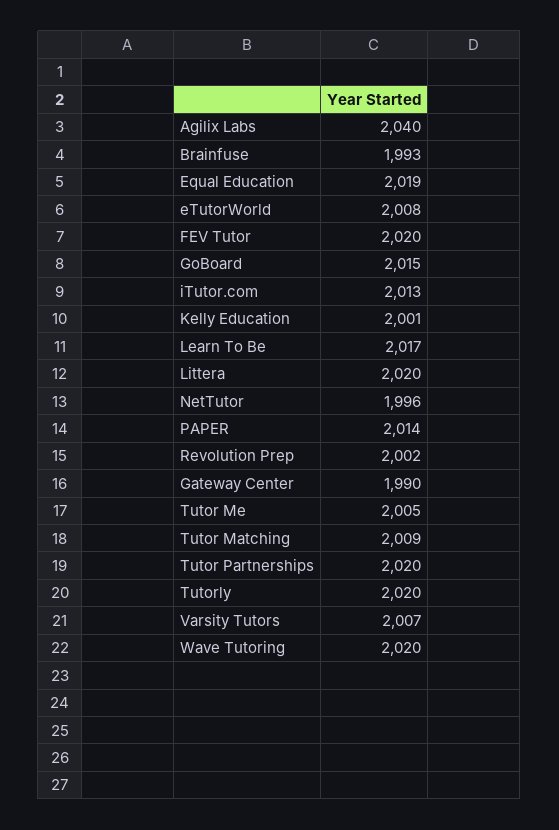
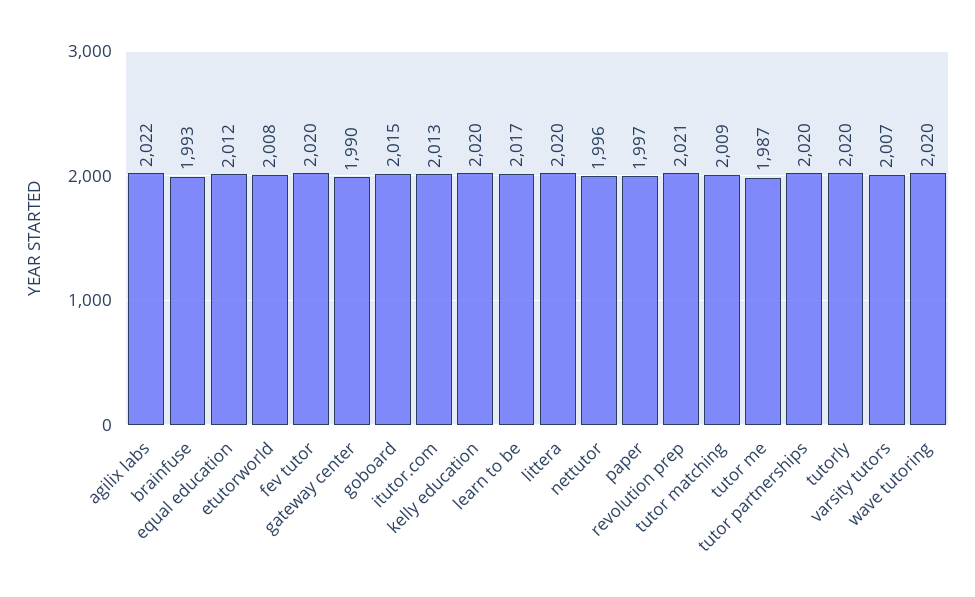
  {
-   "Agilix Labs": 2040,
+   "Agilix Labs": 2022,
    "Brainfuse": 1993,
-   "Equal Education": 2019,
+   "Equal Education": 2012,
    "eTutorWorld": 2008,
    "FEV Tutor": 2020,
    "GoBoard": 2015,
    "iTutor.com": 2013,
-   "Kelly Education": 2001,
+   "Kelly Education": 2020,
    "Learn To Be": 2017,
    "Littera": 2020,
    "NetTutor": 1996,
-   "PAPER": 2014,
+   "PAPER": 1997,
-   "Revolution Prep": 2002,
+   "Revolution Prep": 2021,
    "Gateway Center": 1990,
-   "Tutor Me": 2005,
+   "Tutor Me": 1987,
    "Tutor Matching": 2009,
    "Tutor Partnerships": 2020,
    "Tutorly": 2020,
    "Varsity Tutors": 2007,
    "Wave Tutoring": 2020
  }

